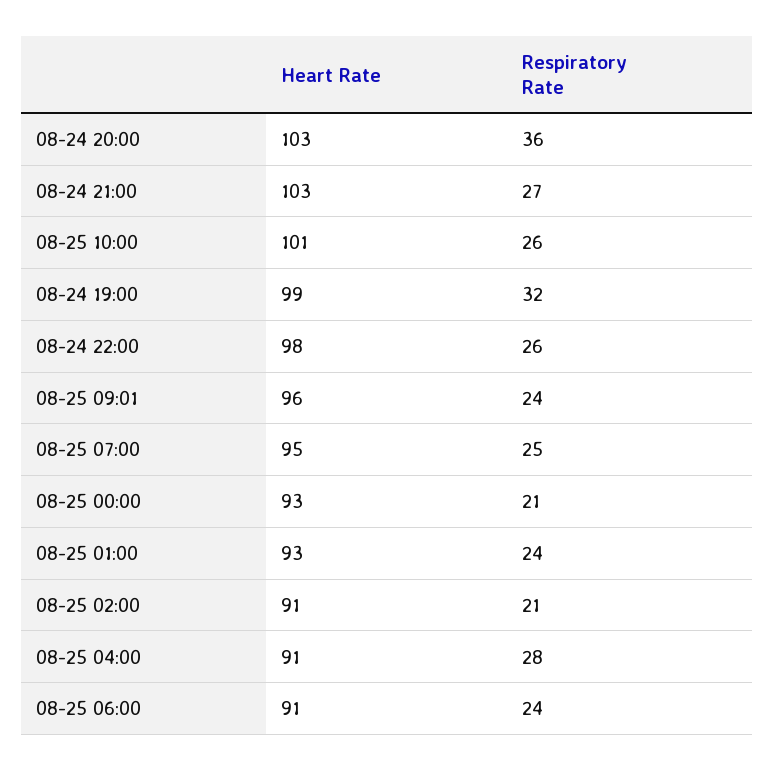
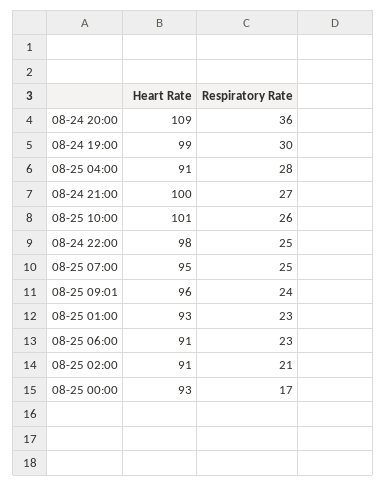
  {
    "Heart Rate": {
-     "08-24 20:00": 103,
+     "08-24 20:00": 109,
-     "08-24 21:00": 103,
+     "08-24 21:00": 100,
      "08-25 10:00": 101,
      "08-24 19:00": 99,
      "08-24 22:00": 98,
      "08-25 09:01": 96,
      "08-25 07:00": 95,
      "08-25 00:00": 93,
      "08-25 01:00": 93,
      "08-25 02:00": 91,
      "08-25 04:00": 91,
      "08-25 06:00": 91
    },
    "Respiratory Rate": {
      "08-24 20:00": 36,
      "08-24 21:00": 27,
      "08-25 10:00": 26,
-     "08-24 19:00": 32,
+     "08-24 19:00": 30,
-     "08-24 22:00": 26,
+     "08-24 22:00": 25,
      "08-25 09:01": 24,
      "08-25 07:00": 25,
-     "08-25 00:00": 21,
+     "08-25 00:00": 17,
-     "08-25 01:00": 24,
+     "08-25 01:00": 23,
      "08-25 02:00": 21,
      "08-25 04:00": 28,
-     "08-25 06:00": 24
+     "08-25 06:00": 23
    }
  }

